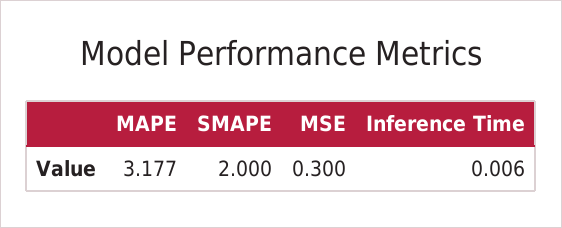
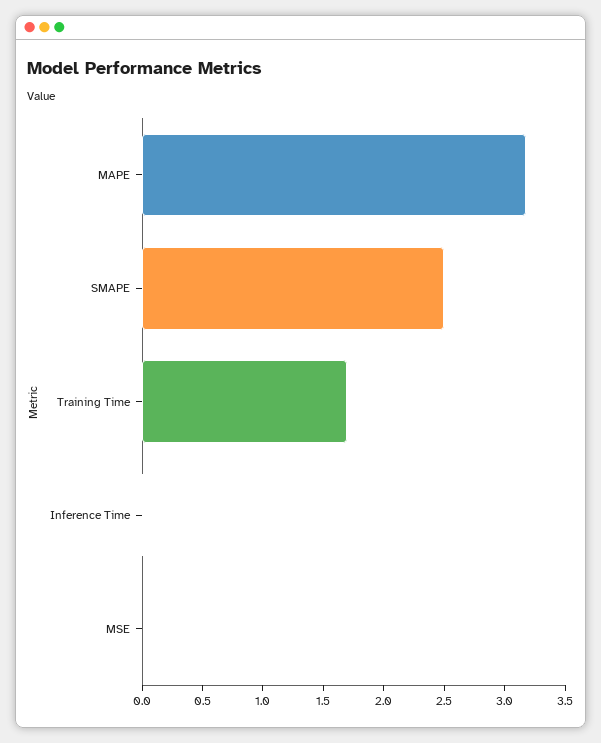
  {
    "MAPE": 3.177,
-   "SMAPE": 2,
+   "SMAPE": 2.5,
-   "MSE": 0.3,
+   "MSE": 0,
-   "Inference Time": 0.006
+   "Inference Time": 0.006,
+   "Training Time": 1.7
  }

